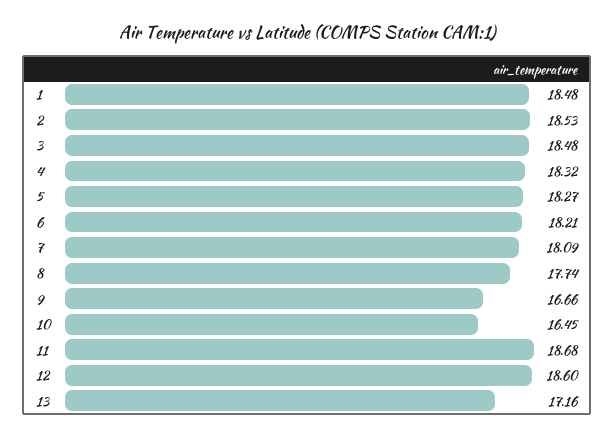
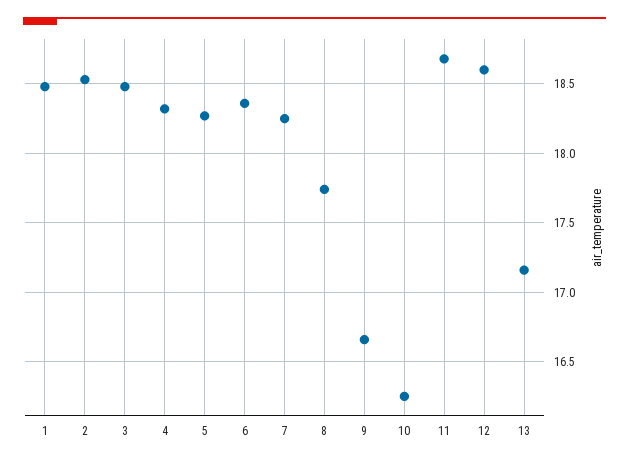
  {
    "1": 18.48,
    "2": 18.53,
    "3": 18.48,
    "4": 18.32,
    "5": 18.27,
-   "6": 18.21,
+   "6": 18.35,
-   "7": 18.09,
+   "7": 18.25,
    "8": 17.74,
    "9": 16.66,
-   "10": 16.45,
+   "10": 16.25,
    "11": 18.68,
    "12": 18.6,
    "13": 17.16
  }

